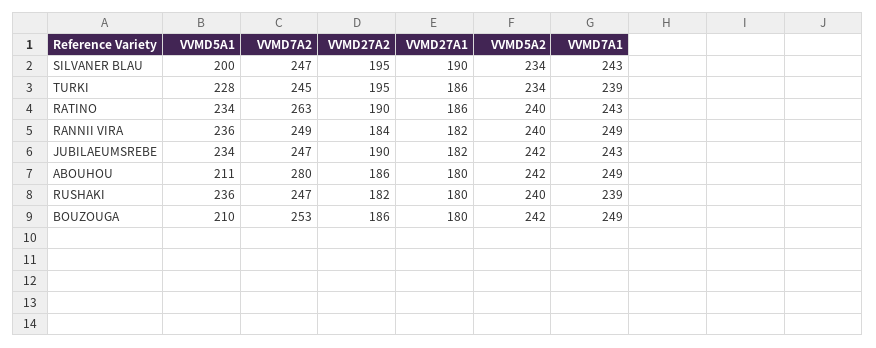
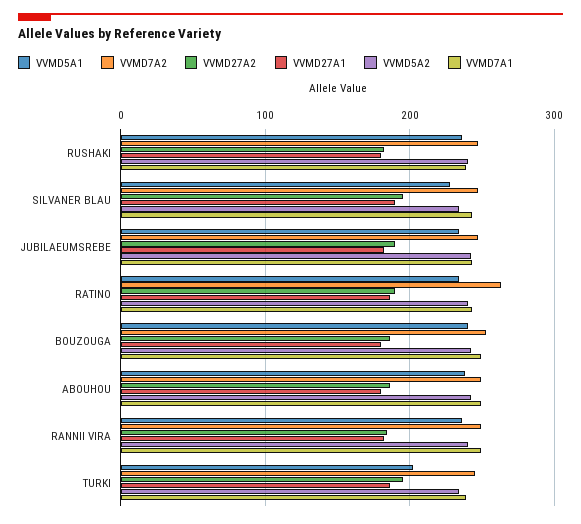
  {
    "VVMD5A1": {
-     "SILVANER BLAU": 200,
+     "SILVANER BLAU": 230,
-     "TURKI": 228,
+     "TURKI": 200,
      "RATINO": 234,
      "RANNII VIRA": 236,
      "JUBILAEUMSREBE": 234,
-     "ABOUHOU": 211,
+     "ABOUHOU": 240,
      "RUSHAKI": 236,
-     "BOUZOUGA": 210
+     "BOUZOUGA": 240
    },
    "VVMD7A2": {
      "SILVANER BLAU": 247,
      "TURKI": 245,
      "RATINO": 263,
      "RANNII VIRA": 249,
      "JUBILAEUMSREBE": 247,
-     "ABOUHOU": 280,
+     "ABOUHOU": 250,
      "RUSHAKI": 247,
      "BOUZOUGA": 253
    },
    "VVMD27A2": {
      "SILVANER BLAU": 195,
      "TURKI": 195,
      "RATINO": 190,
      "RANNII VIRA": 184,
      "JUBILAEUMSREBE": 190,
      "ABOUHOU": 186,
      "RUSHAKI": 182,
      "BOUZOUGA": 186
    },
    "VVMD27A1": {
      "SILVANER BLAU": 190,
      "TURKI": 186,
      "RATINO": 186,
      "RANNII VIRA": 182,
      "JUBILAEUMSREBE": 182,
      "ABOUHOU": 180,
      "RUSHAKI": 180,
      "BOUZOUGA": 180
    },
    "VVMD5A2": {
      "SILVANER BLAU": 234,
      "TURKI": 234,
      "RATINO": 240,
      "RANNII VIRA": 240,
      "JUBILAEUMSREBE": 242,
      "ABOUHOU": 242,
      "RUSHAKI": 240,
      "BOUZOUGA": 242
    },
    "VVMD7A1": {
      "SILVANER BLAU": 243,
      "TURKI": 239,
      "RATINO": 243,
      "RANNII VIRA": 249,
      "JUBILAEUMSREBE": 243,
      "ABOUHOU": 249,
      "RUSHAKI": 239,
      "BOUZOUGA": 249
    }
  }

